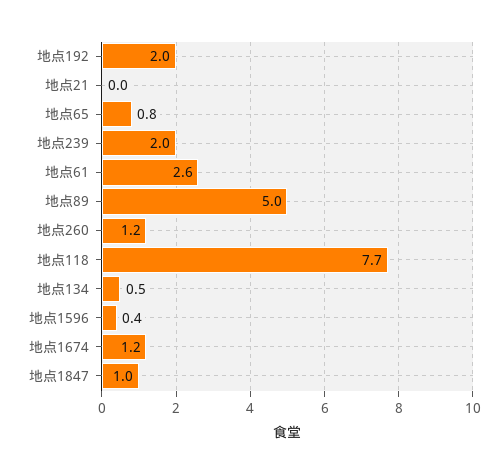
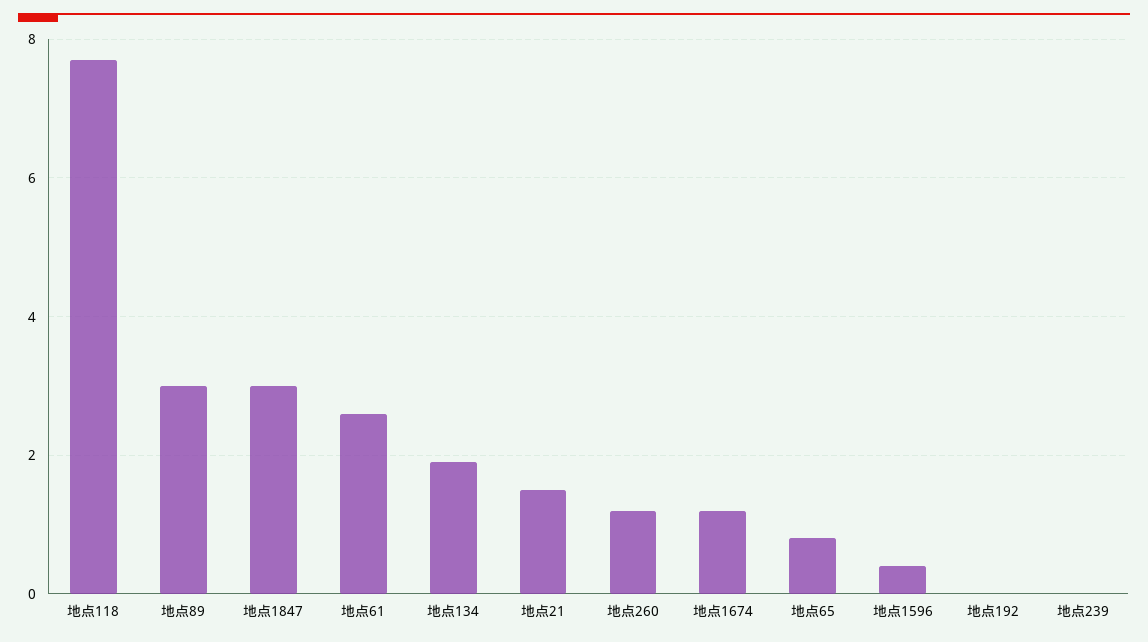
  {
-   "地点192": 2,
+   "地点192": 0,
-   "地点21": 0,
+   "地点21": 1.5,
    "地点65": 0.8,
-   "地点239": 2,
+   "地点239": 0,
    "地点61": 2.6,
-   "地点89": 5,
+   "地点89": 3,
    "地点260": 1.2,
    "地点118": 7.7,
-   "地点134": 0.5,
+   "地点134": 2,
    "地点1596": 0.4,
    "地点1674": 1.2,
-   "地点1847": 1
+   "地点1847": 3
  }

